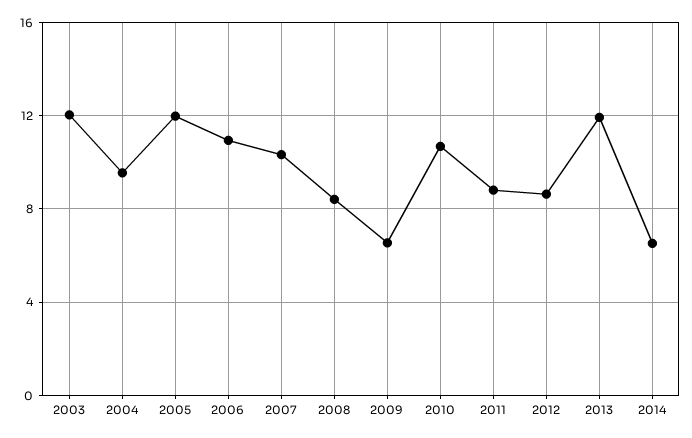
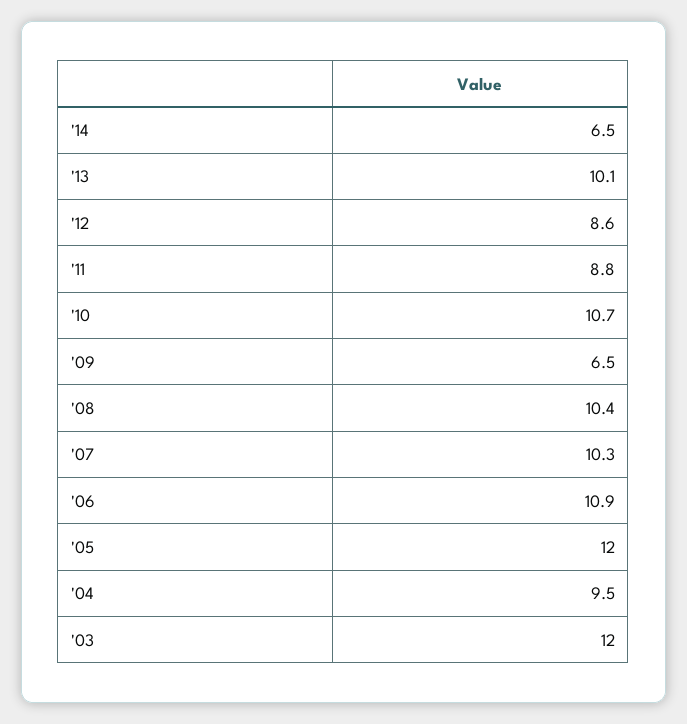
  {
    "2003": 12,
    "2004": 9.5,
    "2005": 12,
    "2006": 10.9,
    "2007": 10.3,
-   "2008": 8.5,
+   "2008": 10.4,
    "2009": 6.5,
    "2010": 10.7,
    "2011": 8.8,
    "2012": 8.6,
-   "2013": 12,
+   "2013": 10.1,
    "2014": 6.5
  }

